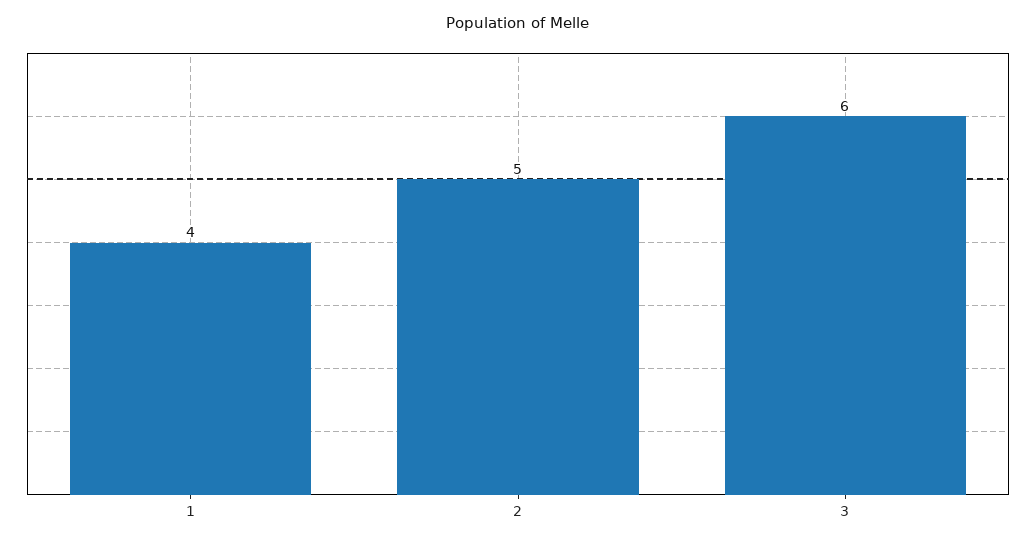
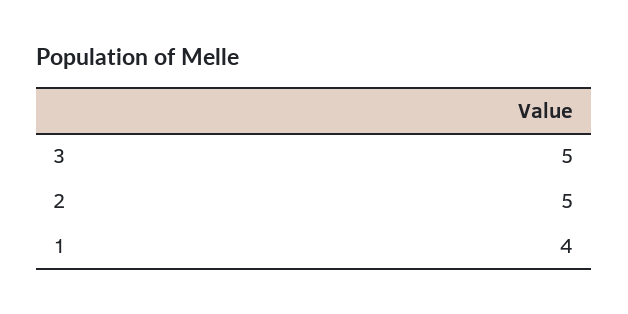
  {
    "1": 4,
    "2": 5,
-   "3": 6
+   "3": 5
  }

